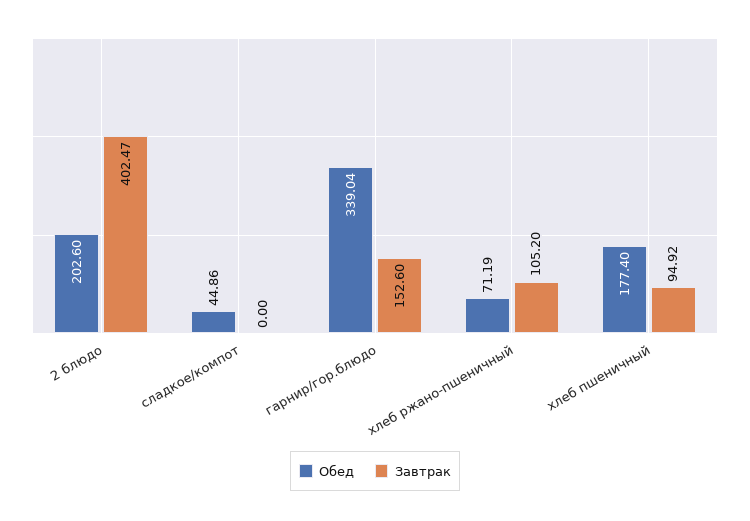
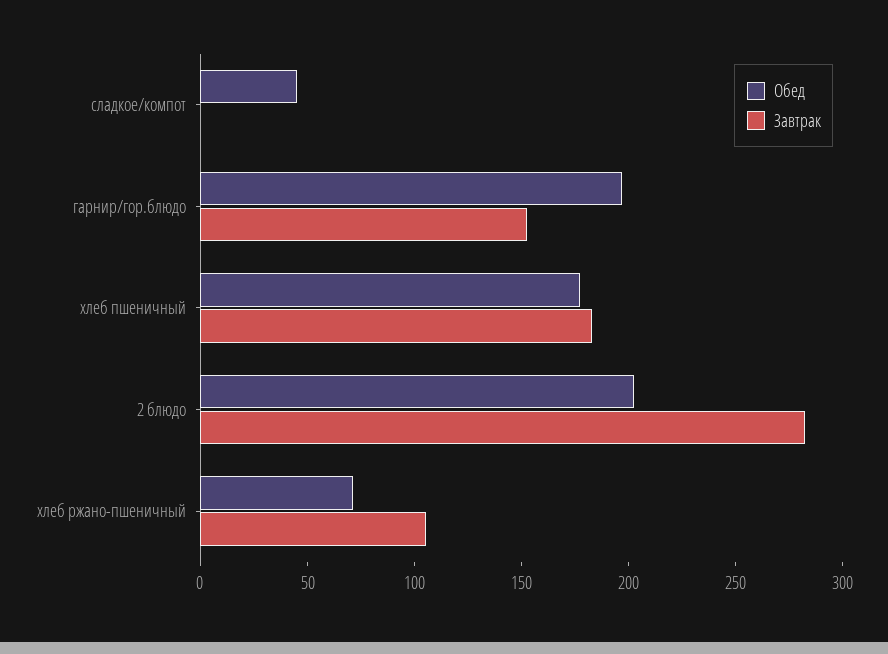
  {
    "Обед": {
      "2 блюдо": 202.6,
      "сладкое/компот": 44.86,
-     "гарнир/гор.блюдо": 339.04,
+     "гарнир/гор.блюдо": 200,
      "хлеб ржано-пшеничный": 71.19,
      "хлеб пшеничный": 177.4
    },
    "Завтрак": {
-     "2 блюдо": 402.47,
+     "2 блюдо": 280,
      "сладкое/компот": 0,
      "гарнир/гор.блюдо": 152.6,
      "хлеб ржано-пшеничный": 105.2,
-     "хлеб пшеничный": 94.92
+     "хлеб пшеничный": 180
    }
  }

